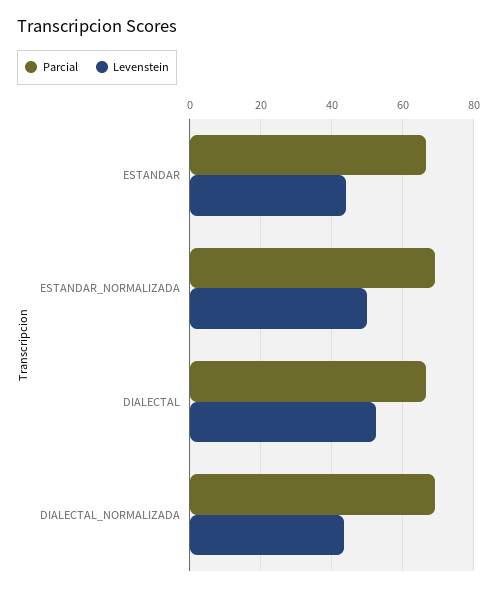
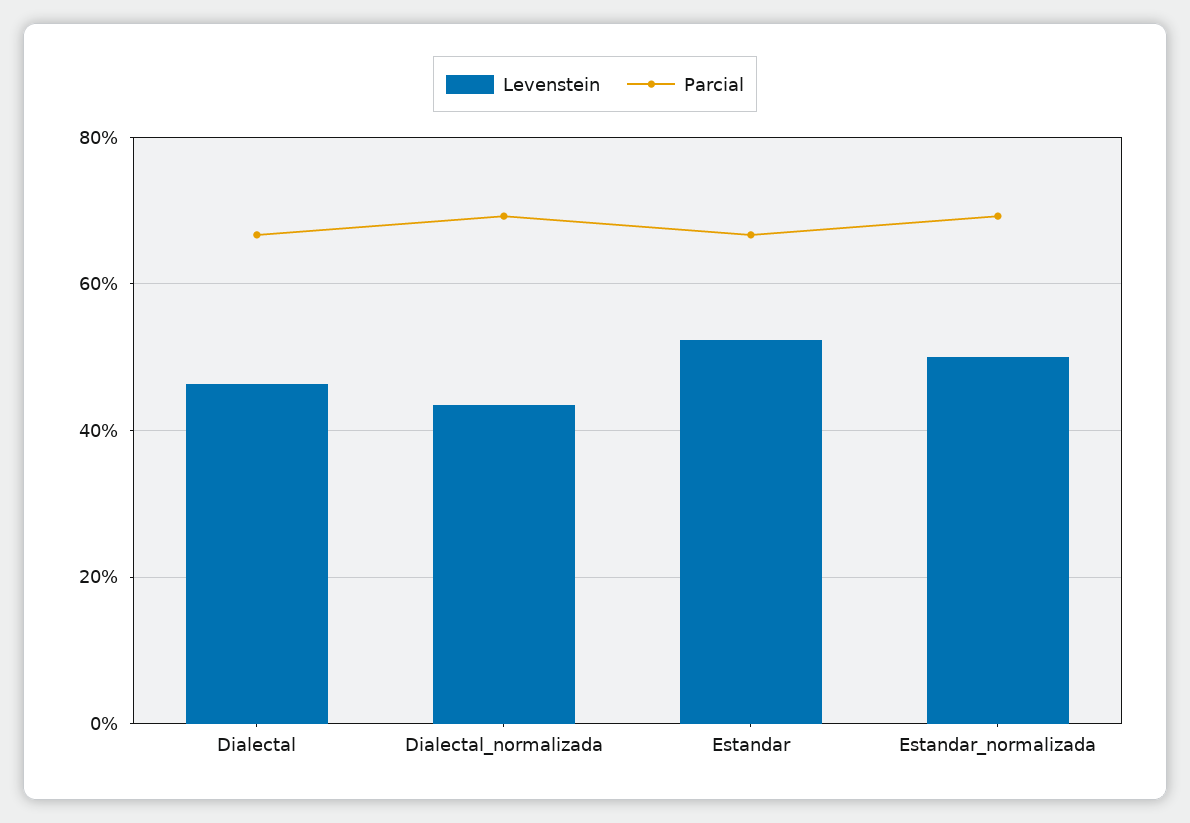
  {
    "Parcial": {
      "ESTANDAR": 66,
      "ESTANDAR_NORMALIZADA": 70,
      "DIALECTAL": 66,
      "DIALECTAL_NORMALIZADA": 70
    },
    "Levenstein": {
-     "ESTANDAR": 44,
+     "ESTANDAR": 52,
      "ESTANDAR_NORMALIZADA": 50,
-     "DIALECTAL": 52,
+     "DIALECTAL": 46,
      "DIALECTAL_NORMALIZADA": 44
    }
  }

